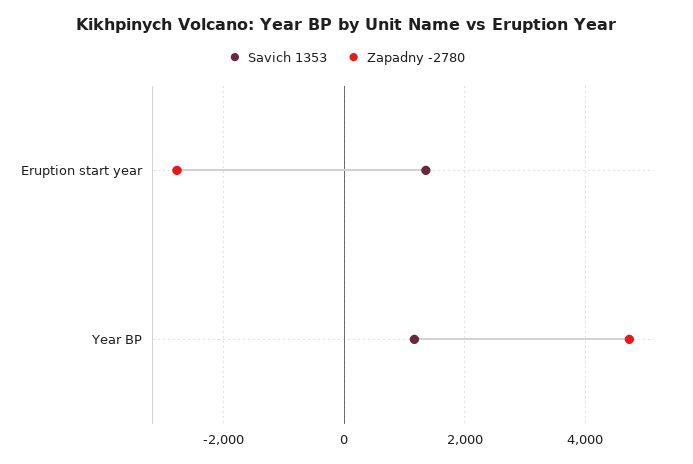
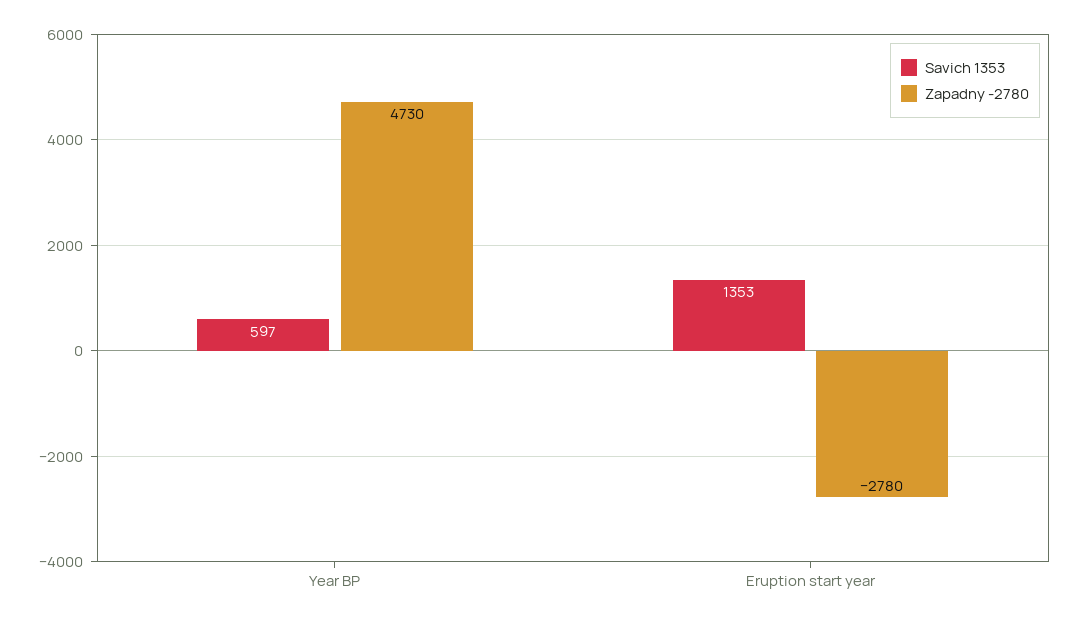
  {
    "Savich 1353": {
      "Eruption start year": 1353,
-     "Year BP": 1200
+     "Year BP": 597
    },
    "Zapadny -2780": {
      "Eruption start year": -2780,
      "Year BP": 4730
    }
  }

